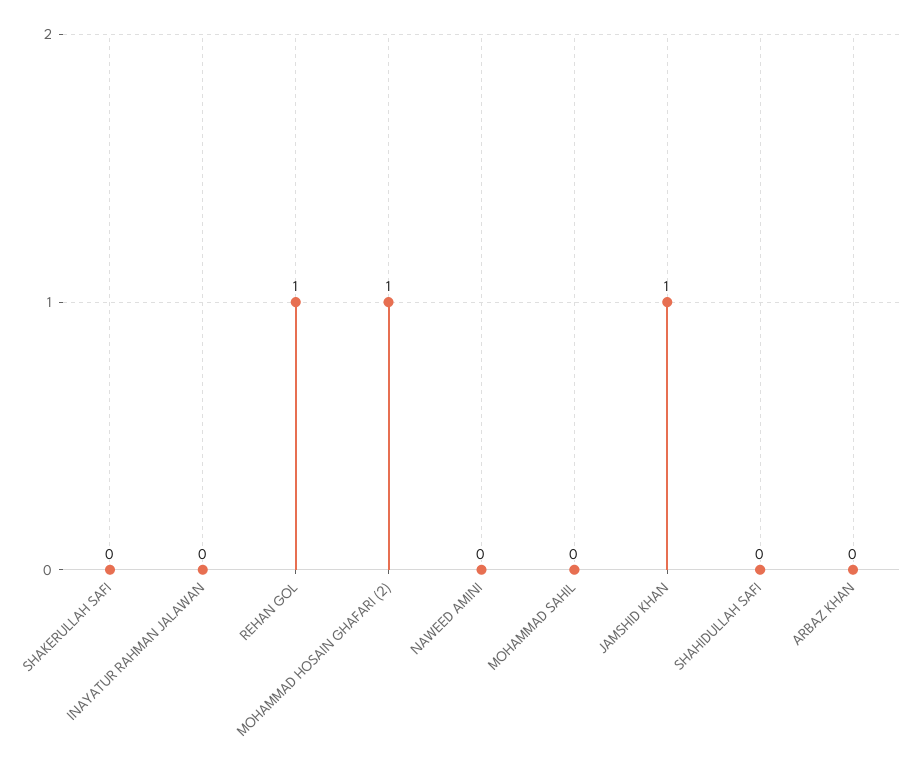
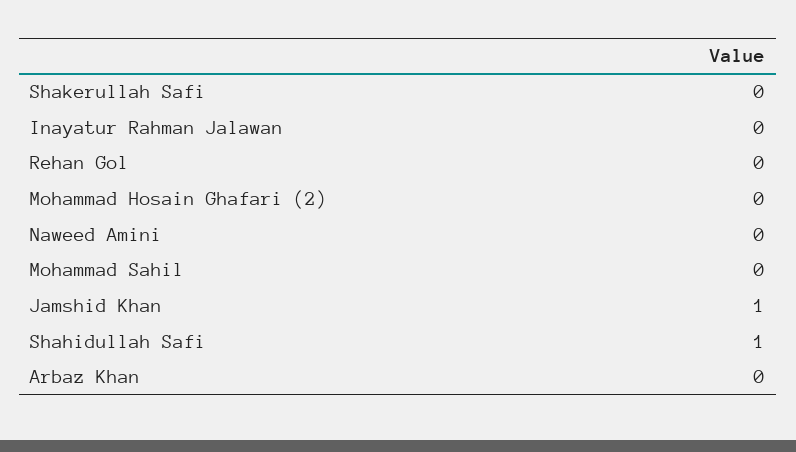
  {
    "SHAKERULLAH SAFI": 0,
    "INAYATUR RAHMAN JALAWAN": 0,
-   "REHAN GOL": 1,
+   "REHAN GOL": 0,
-   "MOHAMMAD HOSAIN GHAFARI (2)": 1,
+   "MOHAMMAD HOSAIN GHAFARI (2)": 0,
    "NAWEED AMINI": 0,
    "MOHAMMAD SAHIL": 0,
    "JAMSHID KHAN": 1,
-   "SHAHIDULLAH SAFI": 0,
+   "SHAHIDULLAH SAFI": 1,
    "ARBAZ KHAN": 0
  }

